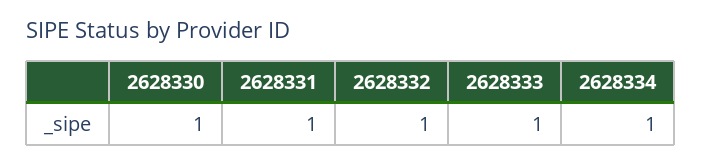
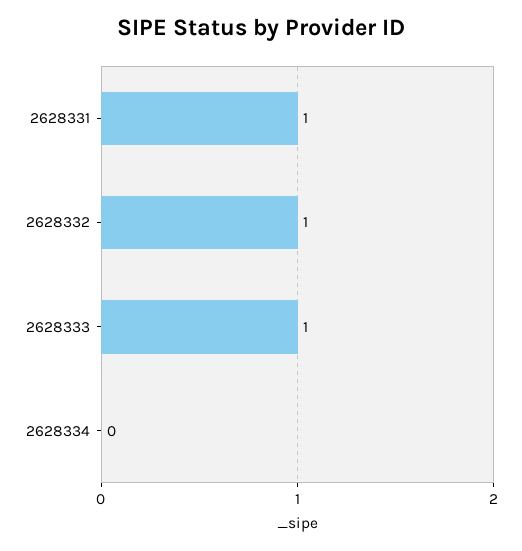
  {
-   "2628330": 1,
    "2628331": 1,
    "2628332": 1,
    "2628333": 1,
-   "2628334": 1
+   "2628334": 0
  }

